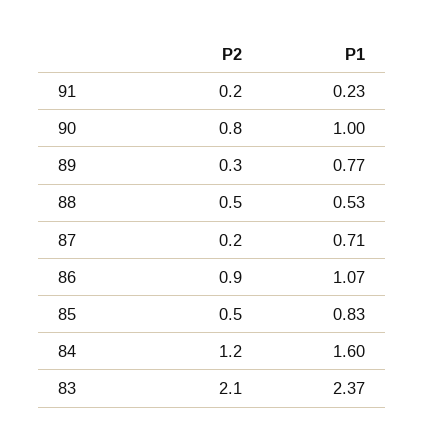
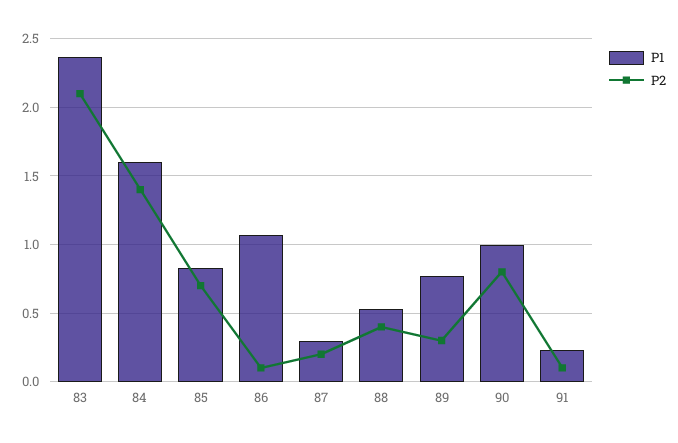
  {
    "P2": {
-     "91": 0.2,
+     "91": 0.1,
      "90": 0.8,
      "89": 0.3,
-     "88": 0.5,
+     "88": 0.4,
      "87": 0.2,
-     "86": 0.9,
+     "86": 0.1,
-     "85": 0.5,
+     "85": 0.7,
-     "84": 1.2,
+     "84": 1.4,
      "83": 2.1
    },
    "P1": {
      "91": 0.23,
      "90": 1,
      "89": 0.77,
      "88": 0.53,
-     "87": 0.71,
+     "87": 0.3,
      "86": 1.07,
      "85": 0.83,
      "84": 1.6,
      "83": 2.37
    }
  }

